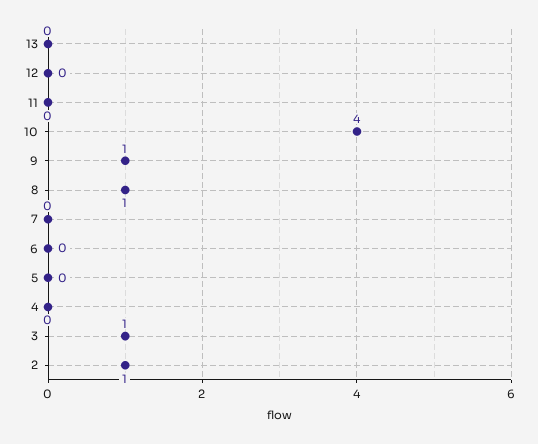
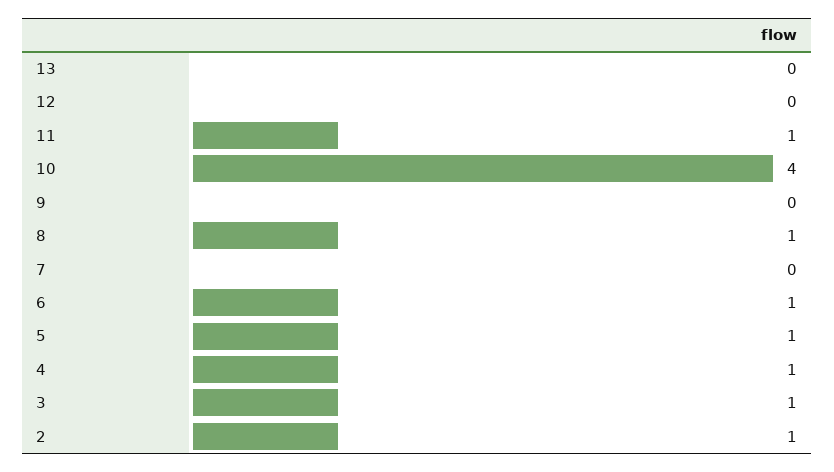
  {
    "13": 0,
    "12": 0,
-   "11": 0,
+   "11": 1,
    "10": 4,
-   "9": 1,
+   "9": 0,
    "8": 1,
    "7": 0,
-   "6": 0,
+   "6": 1,
-   "5": 0,
+   "5": 1,
-   "4": 0,
+   "4": 1,
    "3": 1,
    "2": 1
  }

